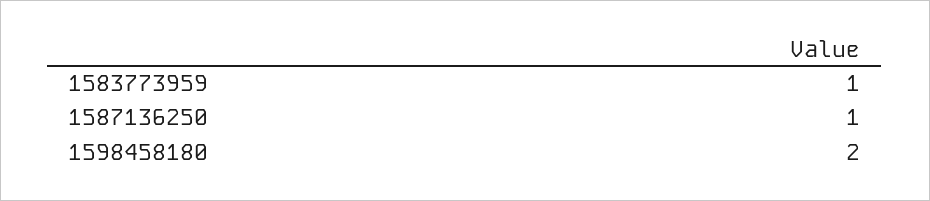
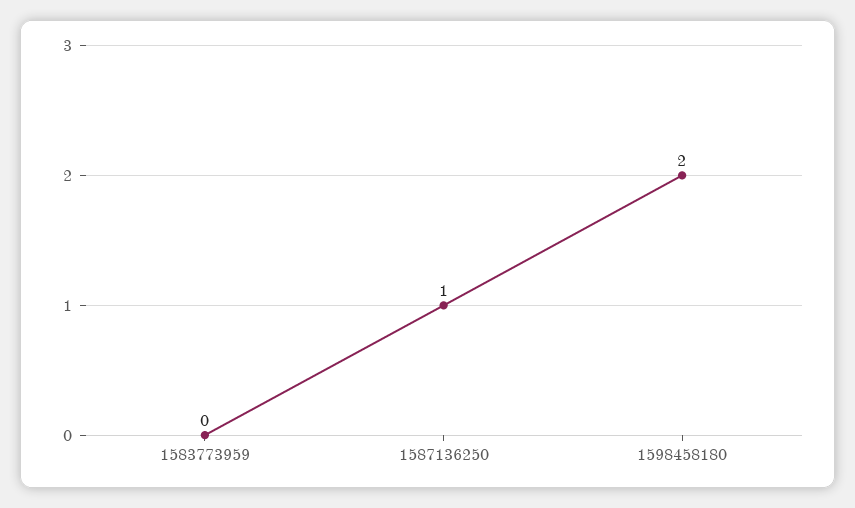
  {
-   "1583773959": 1,
+   "1583773959": 0,
    "1587136250": 1,
    "1598458180": 2
  }

